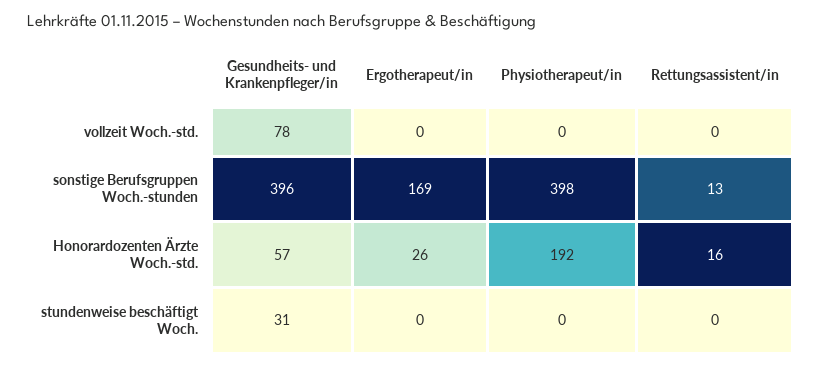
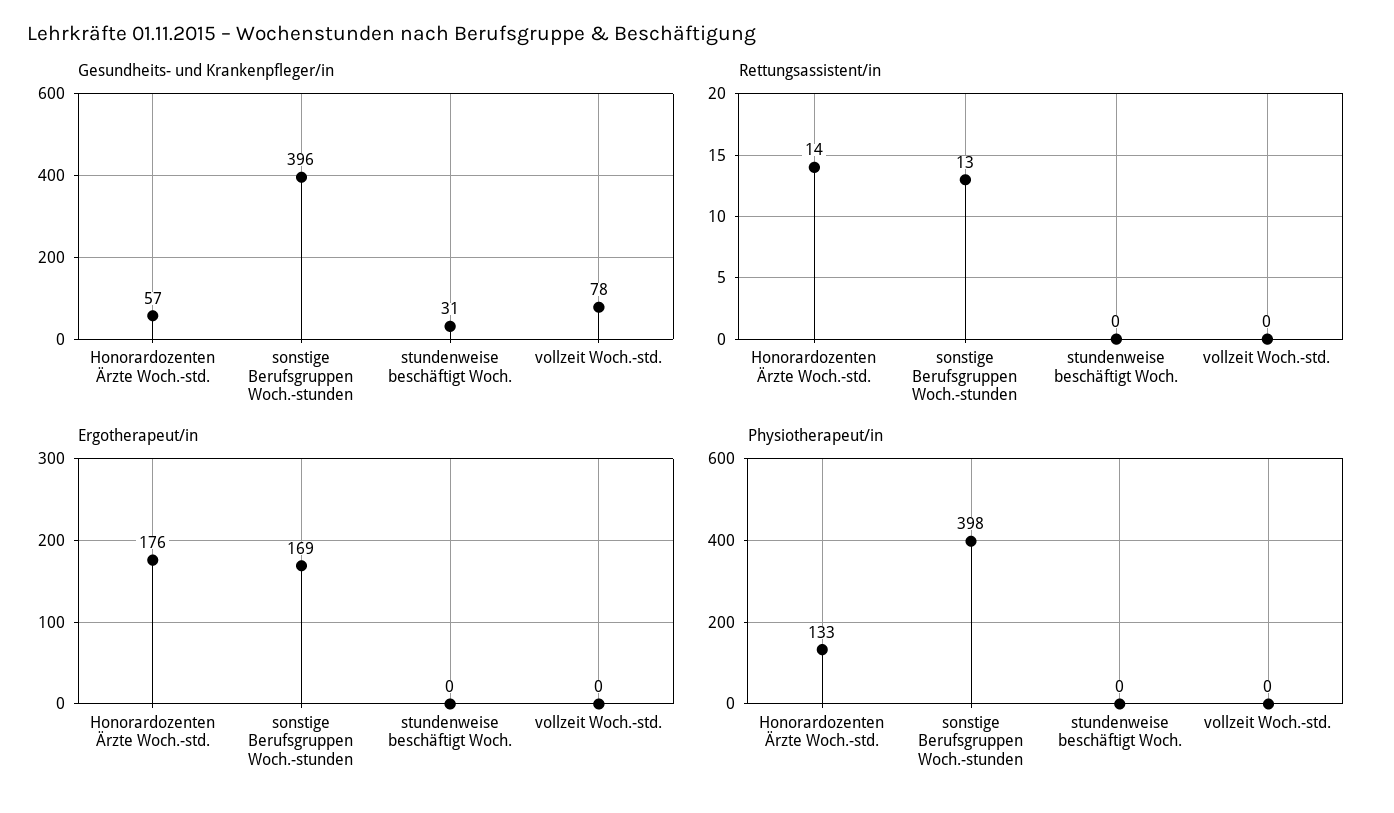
  {
    "Gesundheits- und Krankenpfleger/in": {
      "vollzeit Woch.-std.": 78,
      "sonstige Berufsgruppen Woch.-stunden": 396,
      "Honorardozenten Ärzte Woch.-std.": 57,
      "stundenweise beschäftigt Woch.": 31
    },
    "Ergotherapeut/in": {
      "vollzeit Woch.-std.": 0,
      "sonstige Berufsgruppen Woch.-stunden": 169,
-     "Honorardozenten Ärzte Woch.-std.": 26,
+     "Honorardozenten Ärzte Woch.-std.": 176,
      "stundenweise beschäftigt Woch.": 0
    },
    "Physiotherapeut/in": {
      "vollzeit Woch.-std.": 0,
      "sonstige Berufsgruppen Woch.-stunden": 398,
-     "Honorardozenten Ärzte Woch.-std.": 192,
+     "Honorardozenten Ärzte Woch.-std.": 133,
      "stundenweise beschäftigt Woch.": 0
    },
    "Rettungsassistent/in": {
      "vollzeit Woch.-std.": 0,
      "sonstige Berufsgruppen Woch.-stunden": 13,
-     "Honorardozenten Ärzte Woch.-std.": 16,
+     "Honorardozenten Ärzte Woch.-std.": 14,
      "stundenweise beschäftigt Woch.": 0
    }
  }

